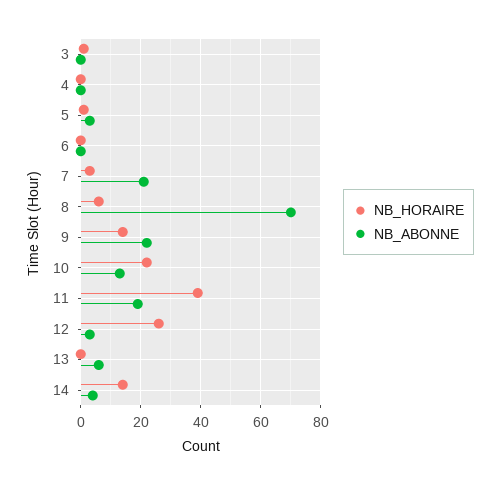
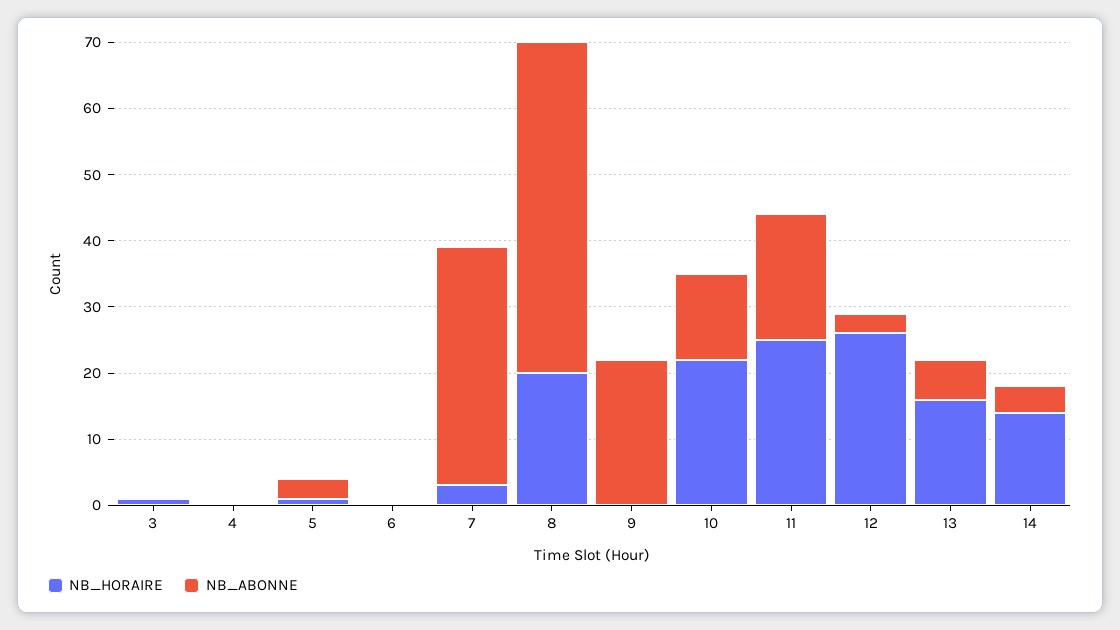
  {
    "NB_HORAIRE": {
      "3": 0,
      "4": 0,
      "5": 0,
      "6": 0,
      "7": 5,
-     "8": 5,
+     "8": 20,
-     "9": 15,
+     "9": 0,
      "10": 20,
-     "11": 40,
+     "11": 25,
      "12": 25,
-     "13": 0,
+     "13": 15,
      "14": 15
    },
    "NB_ABONNE": {
      "3": 0,
      "4": 0,
      "5": 5,
      "6": 0,
-     "7": 20,
+     "7": 35,
-     "8": 70,
+     "8": 50,
      "9": 20,
      "10": 15,
      "11": 20,
      "12": 5,
      "13": 5,
      "14": 5
    }
  }

